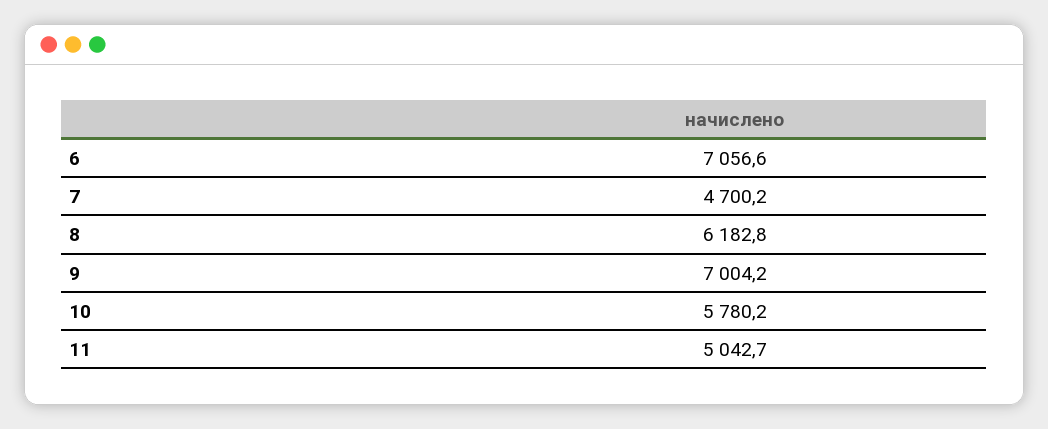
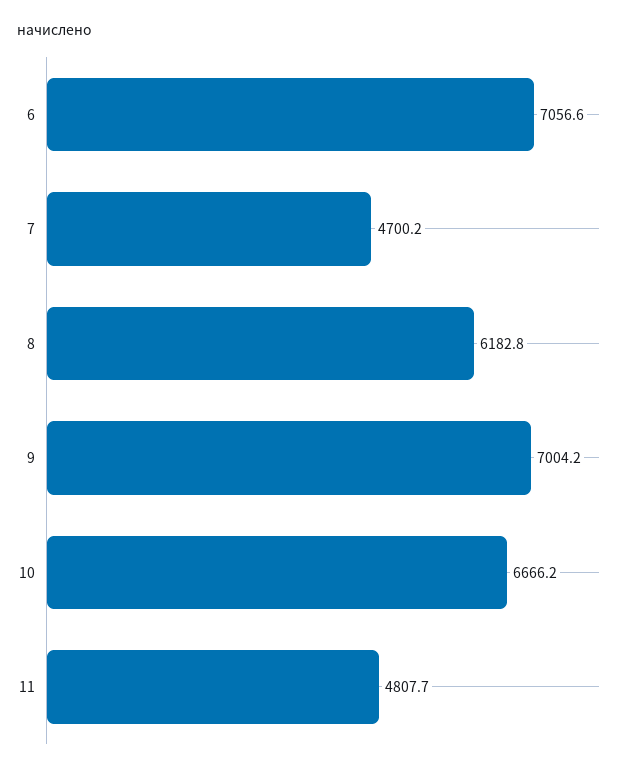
  {
    "6": 7056.6,
    "7": 4700.2,
    "8": 6182.8,
    "9": 7004.2,
-   "10": 5780.2,
+   "10": 6666.2,
-   "11": 5042.7
+   "11": 4807.7
  }

